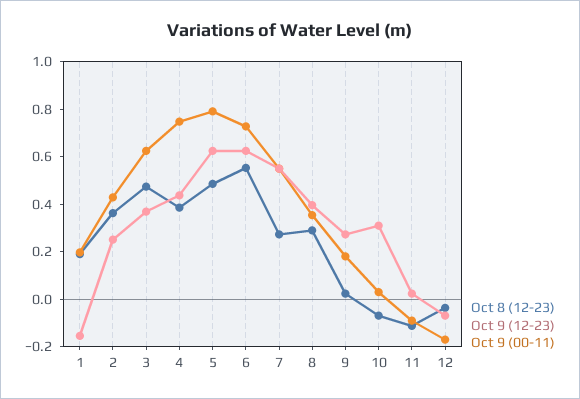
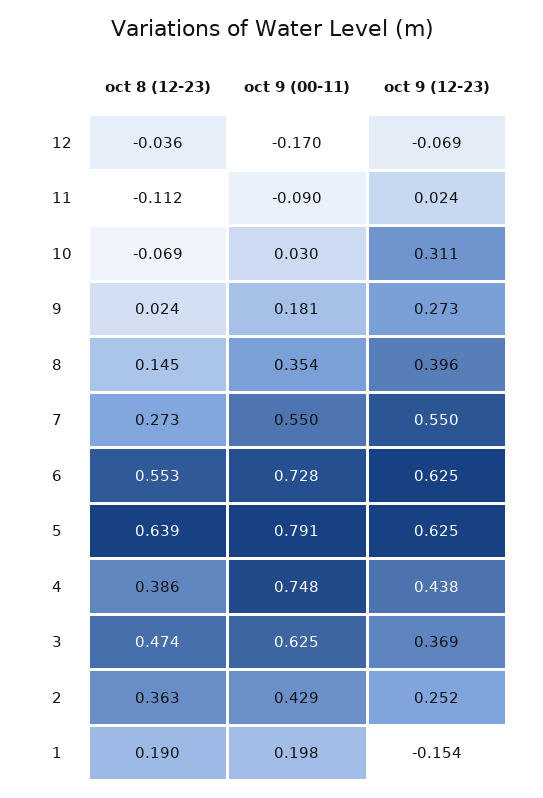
  {
    "Oct 8 (12-23)": {
      "1": 0.19,
      "2": 0.363,
      "3": 0.474,
      "4": 0.386,
-     "5": 0.5,
+     "5": 0.639,
      "6": 0.553,
      "7": 0.273,
-     "8": 0.3,
+     "8": 0.145,
      "9": 0.024,
      "10": -0.069,
      "11": -0.112,
      "12": -0.036
    },
    "Oct 9 (12-23)": {
      "1": -0.154,
      "2": 0.252,
      "3": 0.369,
      "4": 0.438,
      "5": 0.625,
      "6": 0.625,
      "7": 0.55,
      "8": 0.396,
      "9": 0.273,
      "10": 0.311,
      "11": 0.024,
      "12": -0.069
    },
    "Oct 9 (00-11)": {
      "1": 0.198,
      "2": 0.429,
      "3": 0.625,
      "4": 0.748,
      "5": 0.791,
      "6": 0.728,
      "7": 0.55,
      "8": 0.354,
      "9": 0.181,
      "10": 0.03,
      "11": -0.09,
      "12": -0.17
    }
  }

